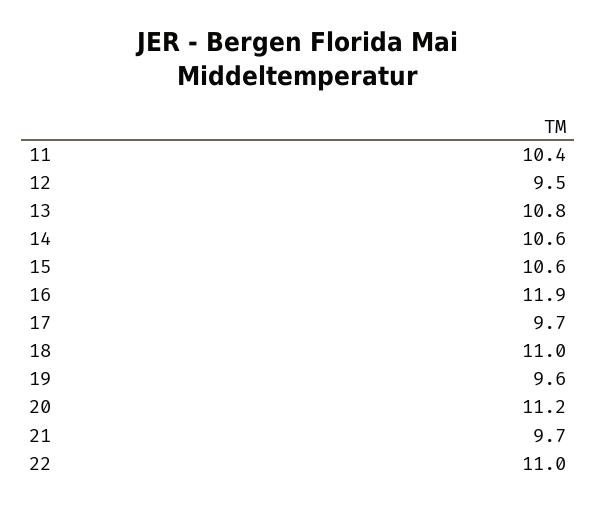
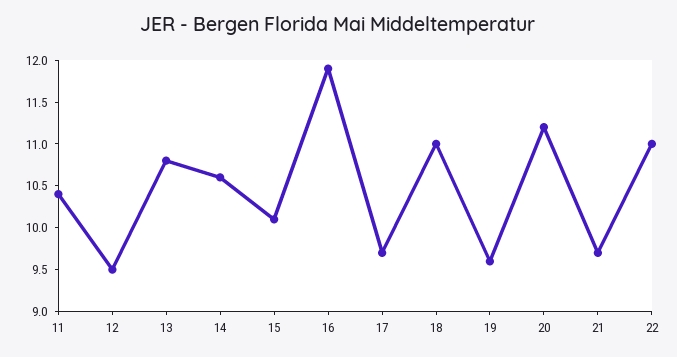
  {
    "11": 10.4,
    "12": 9.5,
    "13": 10.8,
    "14": 10.6,
-   "15": 10.6,
+   "15": 10.1,
    "16": 11.9,
    "17": 9.7,
    "18": 11,
    "19": 9.6,
    "20": 11.2,
    "21": 9.7,
    "22": 11
  }

